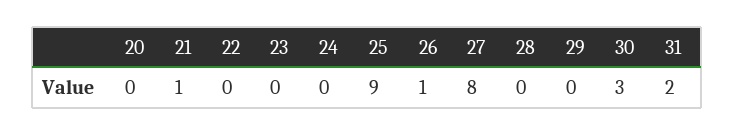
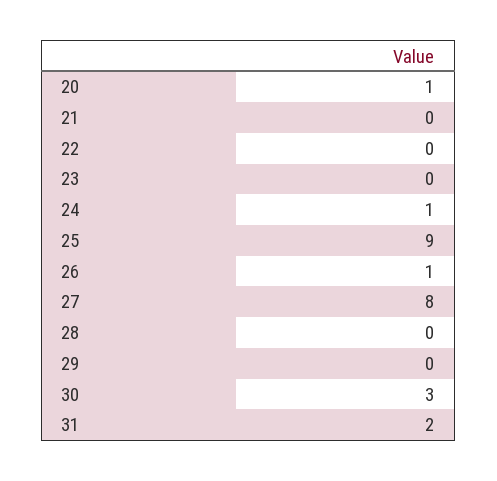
  {
-   "20": 0,
+   "20": 1,
-   "21": 1,
+   "21": 0,
    "22": 0,
    "23": 0,
-   "24": 0,
+   "24": 1,
    "25": 9,
    "26": 1,
    "27": 8,
    "28": 0,
    "29": 0,
    "30": 3,
    "31": 2
  }

